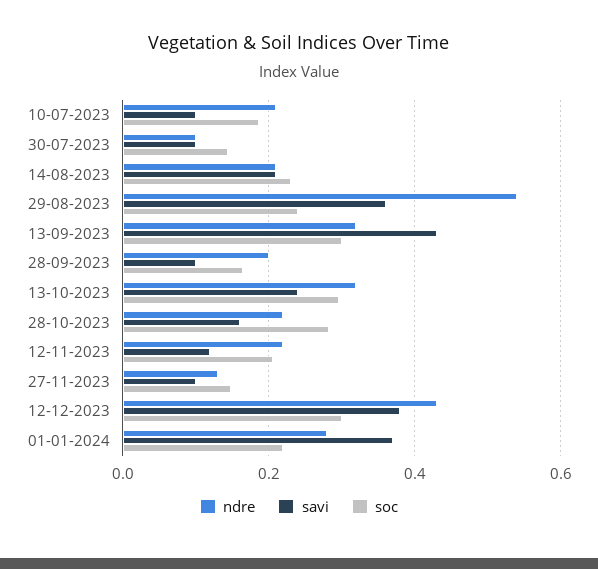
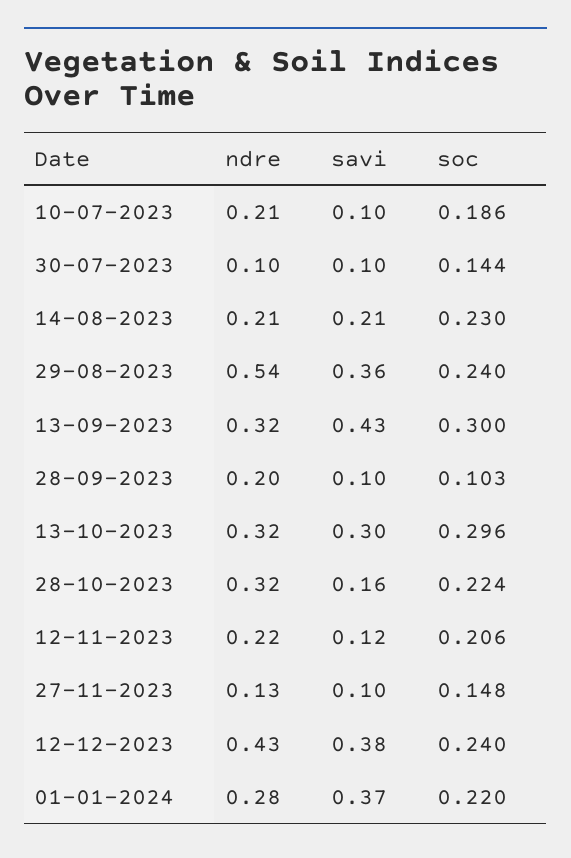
  {
    "ndre": {
      "10-07-2023": 0.21,
      "30-07-2023": 0.1,
      "14-08-2023": 0.21,
      "29-08-2023": 0.54,
      "13-09-2023": 0.32,
      "28-09-2023": 0.2,
      "13-10-2023": 0.32,
-     "28-10-2023": 0.22,
+     "28-10-2023": 0.32,
      "12-11-2023": 0.22,
      "27-11-2023": 0.13,
      "12-12-2023": 0.43,
      "01-01-2024": 0.28
    },
    "savi": {
      "10-07-2023": 0.1,
      "30-07-2023": 0.1,
      "14-08-2023": 0.21,
      "29-08-2023": 0.36,
      "13-09-2023": 0.43,
      "28-09-2023": 0.1,
-     "13-10-2023": 0.24,
+     "13-10-2023": 0.3,
      "28-10-2023": 0.16,
      "12-11-2023": 0.12,
      "27-11-2023": 0.1,
      "12-12-2023": 0.38,
      "01-01-2024": 0.37
    },
    "soc": {
      "10-07-2023": 0.186,
      "30-07-2023": 0.144,
      "14-08-2023": 0.23,
      "29-08-2023": 0.24,
      "13-09-2023": 0.3,
-     "28-09-2023": 0.16,
+     "28-09-2023": 0.103,
      "13-10-2023": 0.296,
-     "28-10-2023": 0.28,
+     "28-10-2023": 0.224,
      "12-11-2023": 0.206,
      "27-11-2023": 0.148,
-     "12-12-2023": 0.3,
+     "12-12-2023": 0.24,
      "01-01-2024": 0.22
    }
  }

